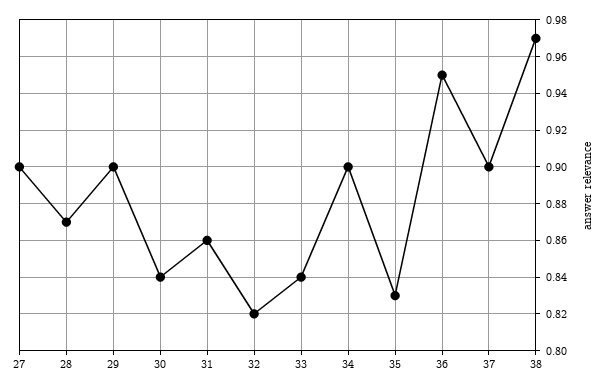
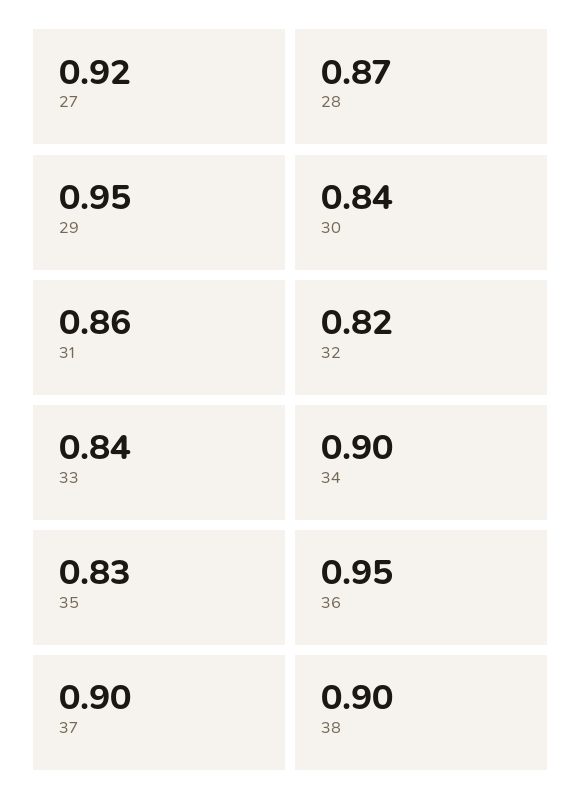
  {
-   "27": 0.9,
+   "27": 0.92,
    "28": 0.87,
-   "29": 0.9,
+   "29": 0.95,
    "30": 0.84,
    "31": 0.86,
    "32": 0.82,
    "33": 0.84,
    "34": 0.9,
    "35": 0.83,
    "36": 0.95,
    "37": 0.9,
-   "38": 0.97
+   "38": 0.9
  }

